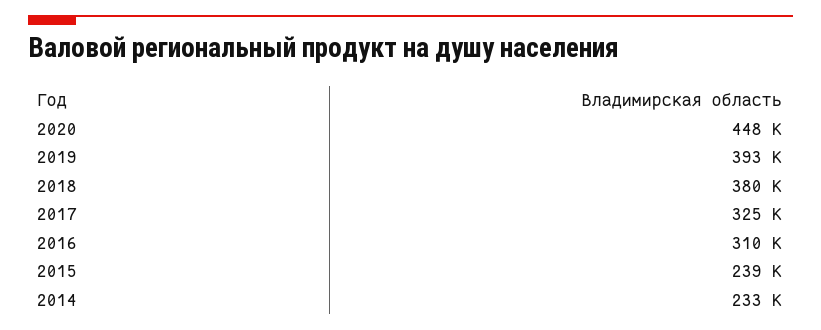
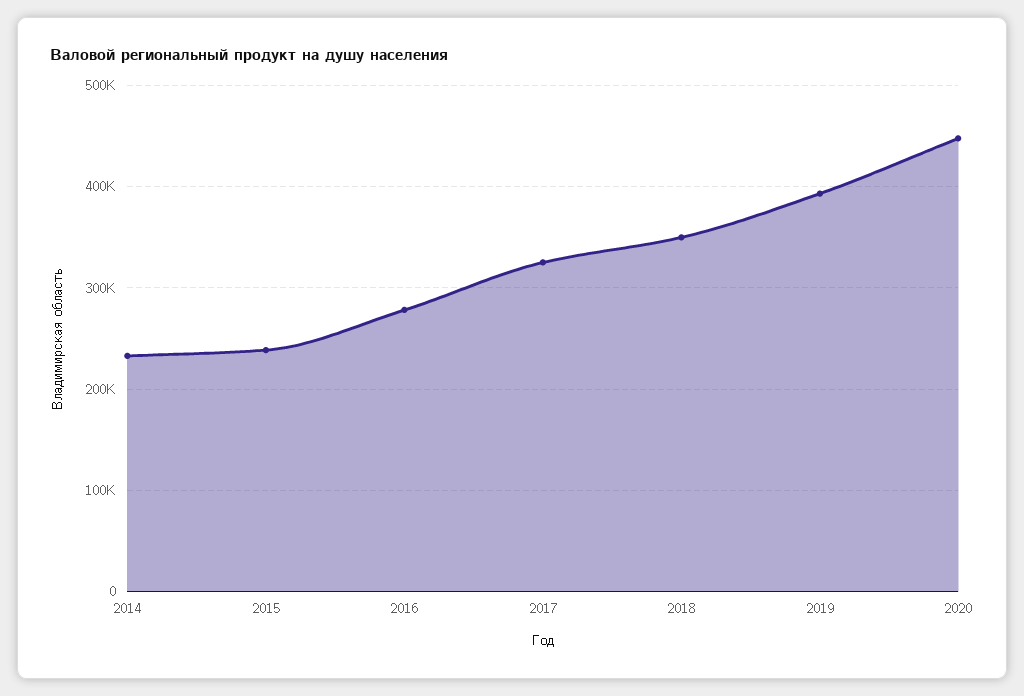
  {
    "2020": 448000,
    "2019": 393000,
-   "2018": 380000,
+   "2018": 350000,
    "2017": 325000,
-   "2016": 310000,
+   "2016": 280000,
    "2015": 239000,
    "2014": 233000
  }

